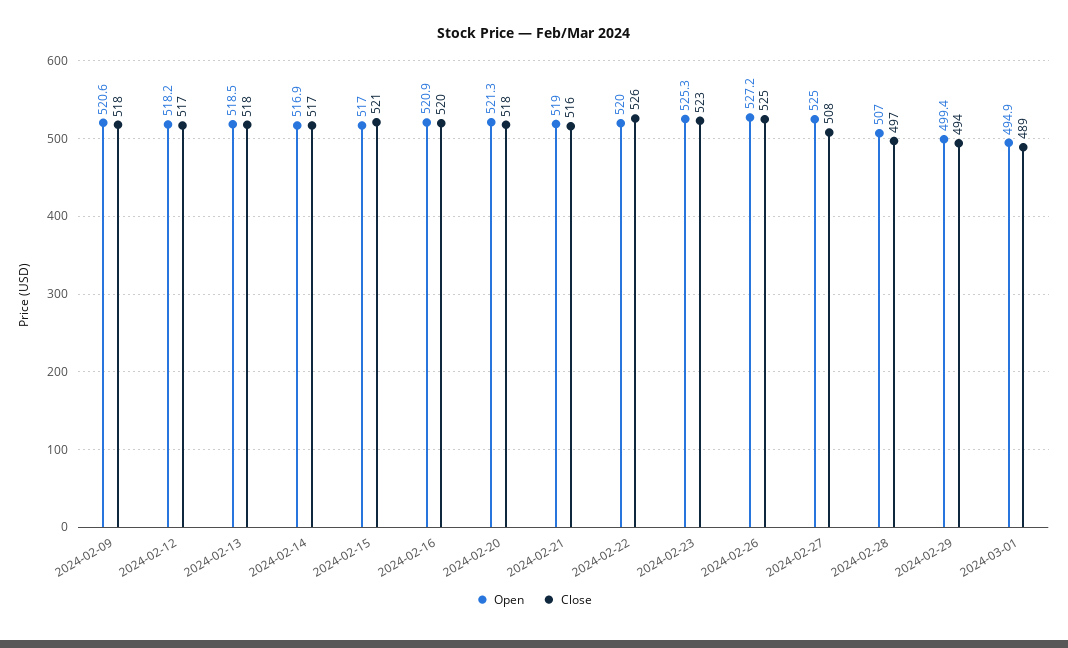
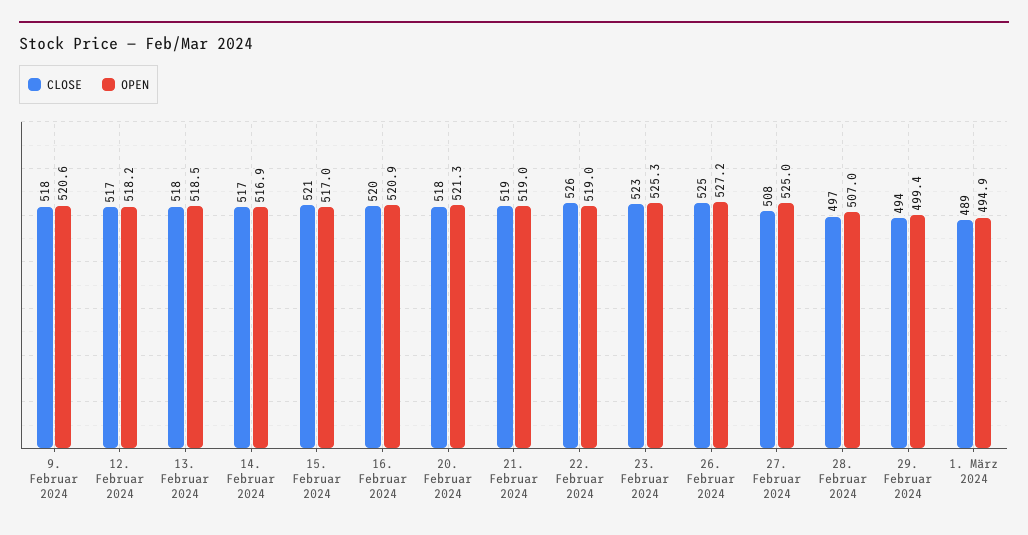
  {
    "Open": {
      "2024-02-09": 520.6,
      "2024-02-12": 518.2,
      "2024-02-13": 518.5,
      "2024-02-14": 516.9,
      "2024-02-15": 517,
      "2024-02-16": 520.9,
      "2024-02-20": 521.3,
      "2024-02-21": 519,
-     "2024-02-22": 520,
+     "2024-02-22": 519,
      "2024-02-23": 525.3,
      "2024-02-26": 527.2,
      "2024-02-27": 525,
      "2024-02-28": 507,
      "2024-02-29": 499.4,
      "2024-03-01": 494.9
    },
    "Close": {
      "2024-02-09": 518,
      "2024-02-12": 517,
      "2024-02-13": 518,
      "2024-02-14": 517,
      "2024-02-15": 521,
      "2024-02-16": 520,
      "2024-02-20": 518,
-     "2024-02-21": 516,
+     "2024-02-21": 519,
      "2024-02-22": 526,
      "2024-02-23": 523,
      "2024-02-26": 525,
      "2024-02-27": 508,
      "2024-02-28": 497,
      "2024-02-29": 494,
      "2024-03-01": 489
    }
  }

